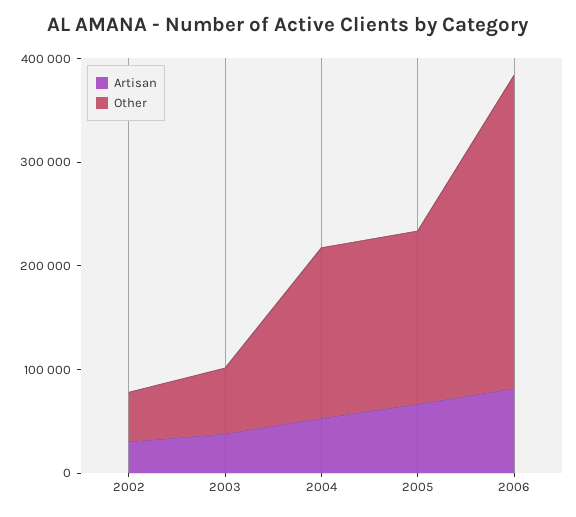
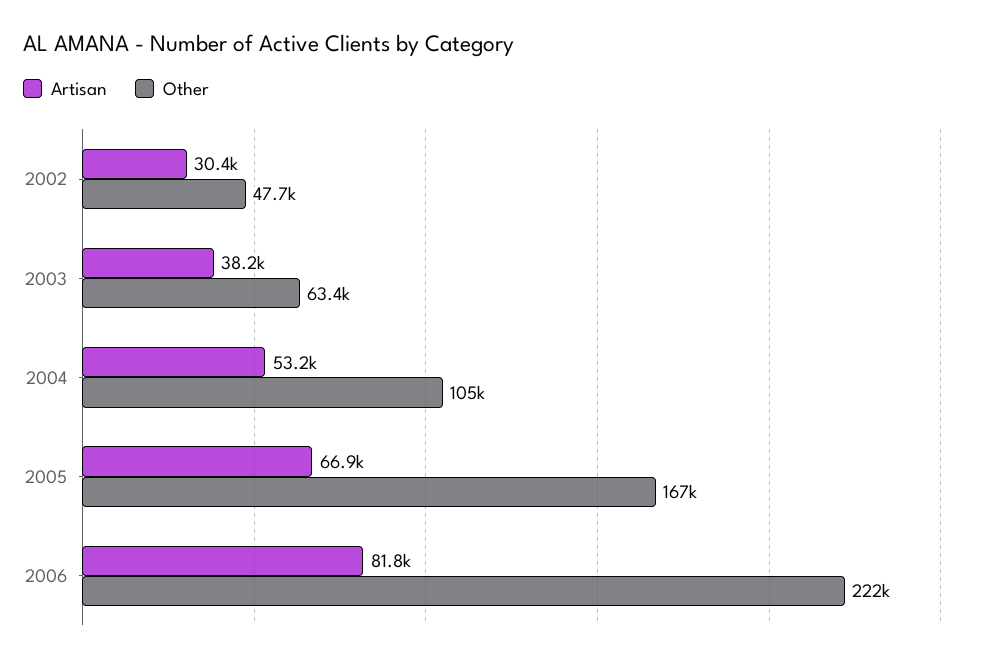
  {
    "Artisan": {
      "2002": 30400,
      "2003": 38200,
      "2004": 53200,
      "2005": 66900,
      "2006": 81800
    },
    "Other": {
      "2002": 47700,
      "2003": 63400,
-     "2004": 160000,
+     "2004": 105000,
      "2005": 167000,
-     "2006": 300000
+     "2006": 222000
    }
  }

